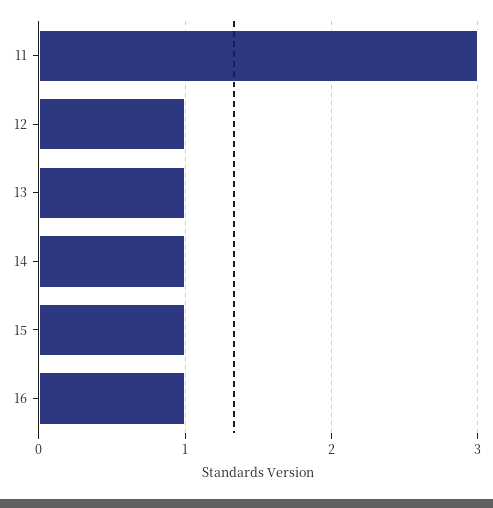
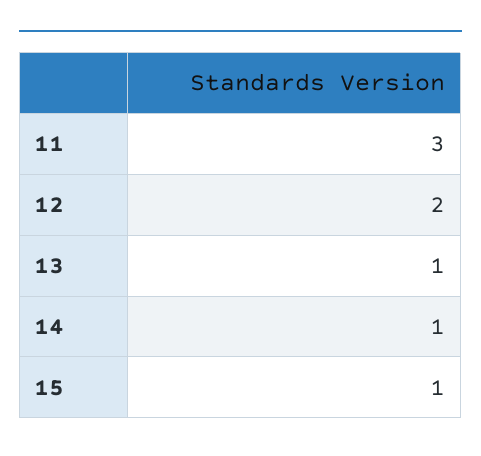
  {
    "11": 3,
-   "12": 1,
+   "12": 2,
    "13": 1,
    "14": 1,
-   "15": 1,
+   "15": 1
-   "16": 1
  }

